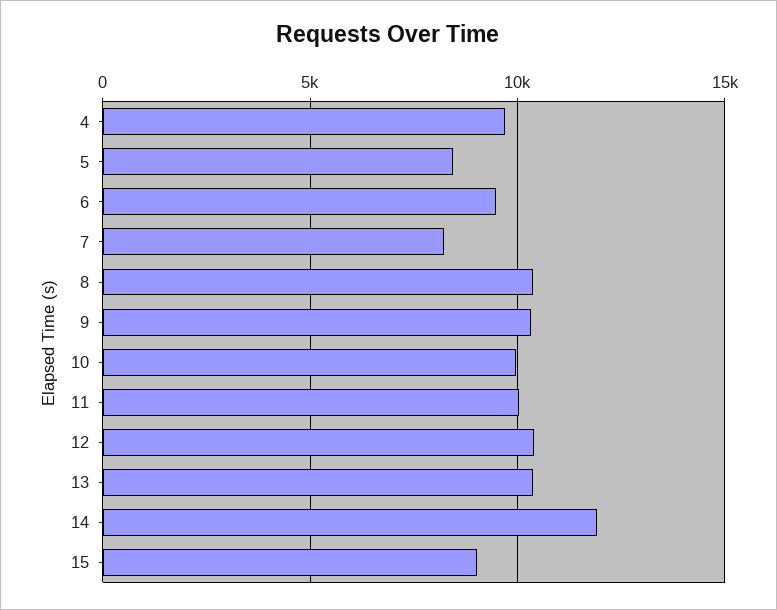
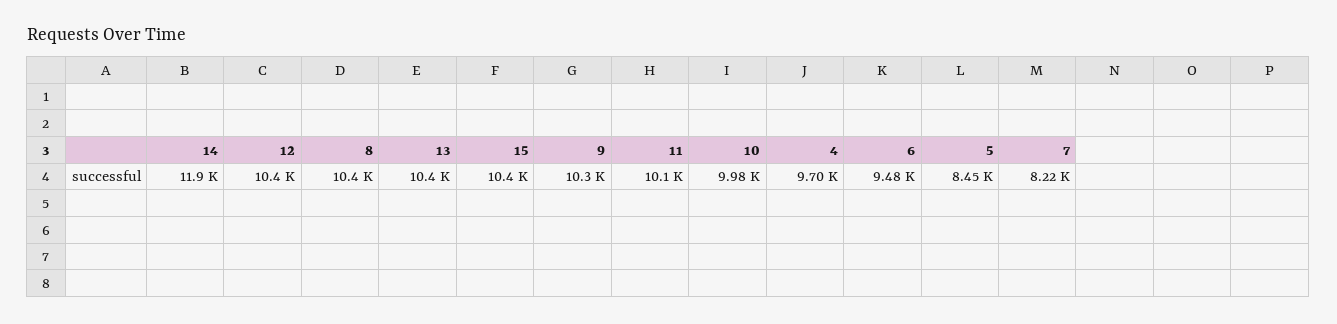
  {
    "4": 9700,
    "5": 8450,
    "6": 9480,
    "7": 8220,
    "8": 10400,
    "9": 10300,
    "10": 9980,
    "11": 10100,
    "12": 10400,
    "13": 10400,
    "14": 11900,
-   "15": 9000
+   "15": 10400
  }

